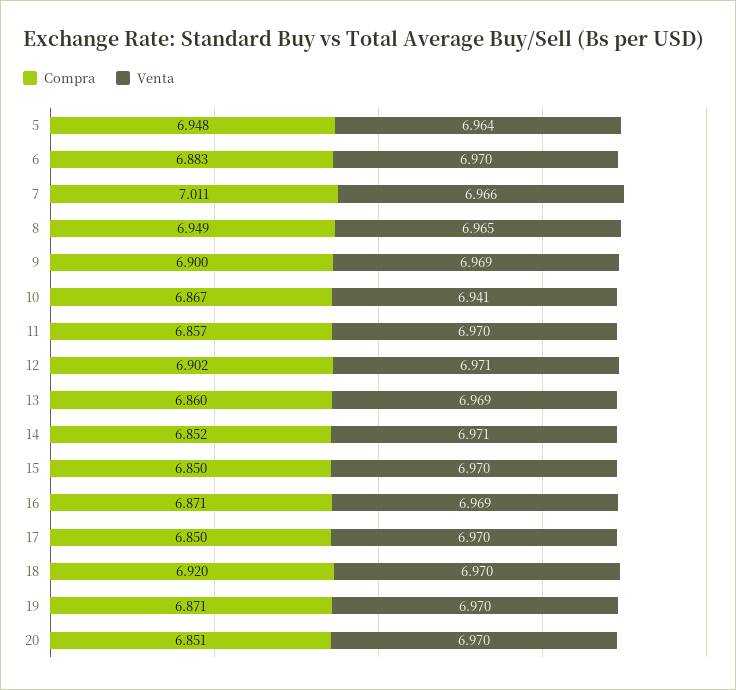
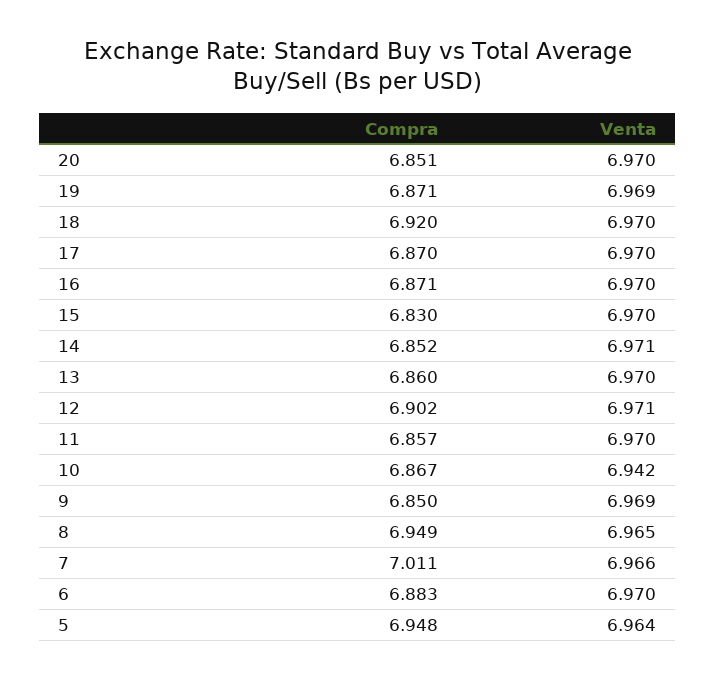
  {
    "Compra": {
      "5": 6.948,
      "6": 6.883,
      "7": 7.011,
      "8": 6.949,
-     "9": 6.9,
+     "9": 6.85,
      "10": 6.867,
      "11": 6.857,
      "12": 6.902,
      "13": 6.86,
      "14": 6.852,
-     "15": 6.85,
+     "15": 6.83,
      "16": 6.871,
-     "17": 6.85,
+     "17": 6.87,
      "18": 6.92,
      "19": 6.871,
      "20": 6.851
    },
    "Venta": {
      "5": 6.964,
      "6": 6.97,
      "7": 6.966,
      "8": 6.965,
      "9": 6.969,
-     "10": 6.941,
+     "10": 6.942,
      "11": 6.97,
      "12": 6.971,
-     "13": 6.969,
+     "13": 6.97,
      "14": 6.971,
      "15": 6.97,
-     "16": 6.969,
+     "16": 6.97,
      "17": 6.97,
      "18": 6.97,
-     "19": 6.97,
+     "19": 6.969,
      "20": 6.97
    }
  }

